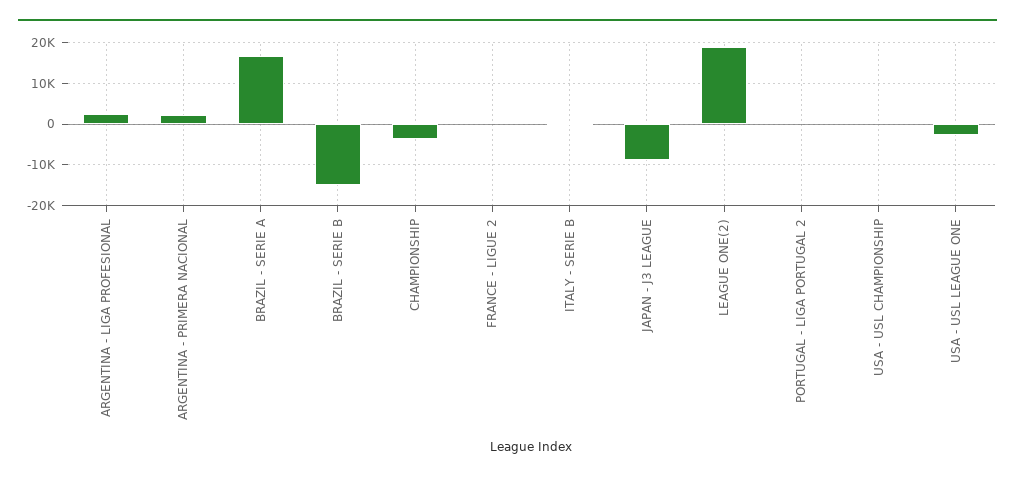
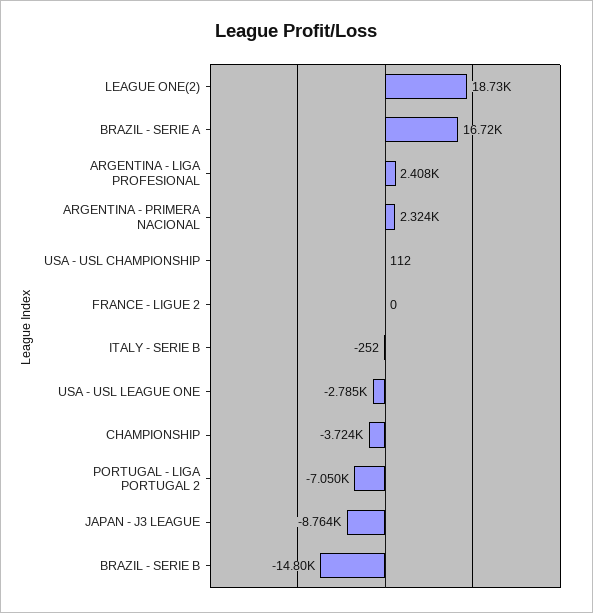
  {
    "ARGENTINA - LIGA PROFESIONAL": 2408,
    "ARGENTINA - PRIMERA NACIONAL": 2324,
    "BRAZIL - SERIE A": 16720,
    "BRAZIL - SERIE B": -14800,
    "CHAMPIONSHIP": -3724,
    "FRANCE - LIGUE 2": 0,
    "ITALY - SERIE B": -252,
    "JAPAN - J3 LEAGUE": -8764,
    "LEAGUE ONE(2)": 18730,
-   "PORTUGAL - LIGA PORTUGAL 2": 0,
+   "PORTUGAL - LIGA PORTUGAL 2": -7050,
    "USA - USL CHAMPIONSHIP": 112,
    "USA - USL LEAGUE ONE": -2785
  }

